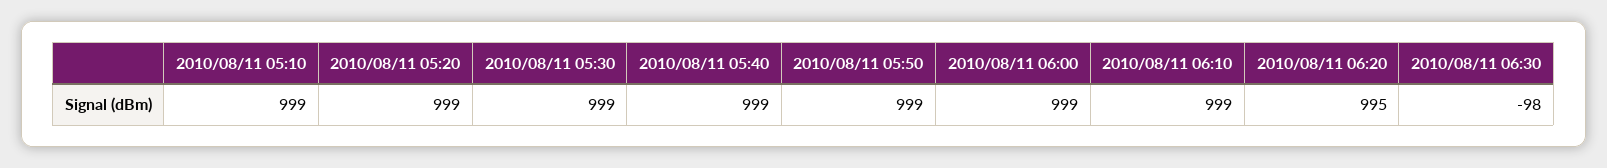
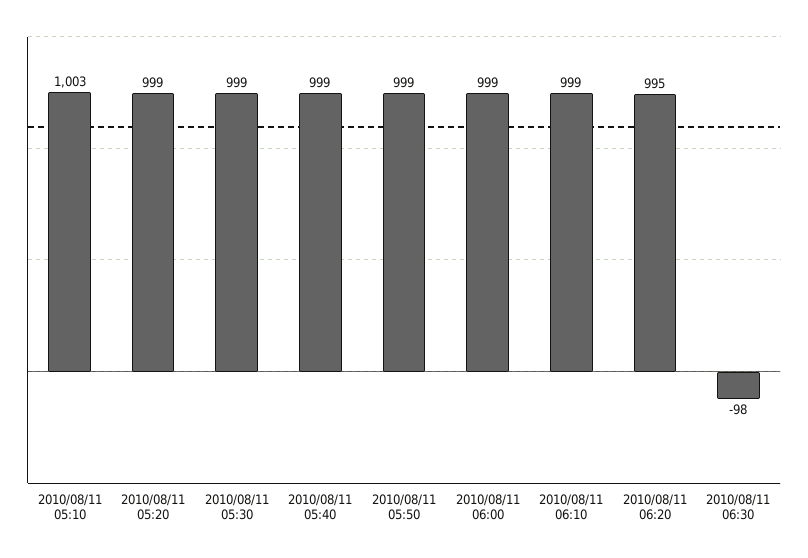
  {
-   "2010/08/11 05:10": 999,
+   "2010/08/11 05:10": 1003,
    "2010/08/11 05:20": 999,
    "2010/08/11 05:30": 999,
    "2010/08/11 05:40": 999,
    "2010/08/11 05:50": 999,
    "2010/08/11 06:00": 999,
    "2010/08/11 06:10": 999,
    "2010/08/11 06:20": 995,
    "2010/08/11 06:30": -98
  }

